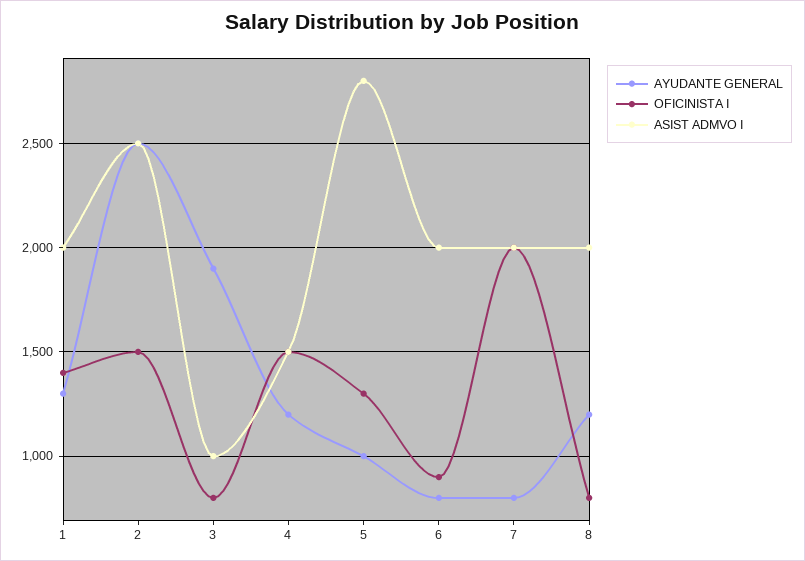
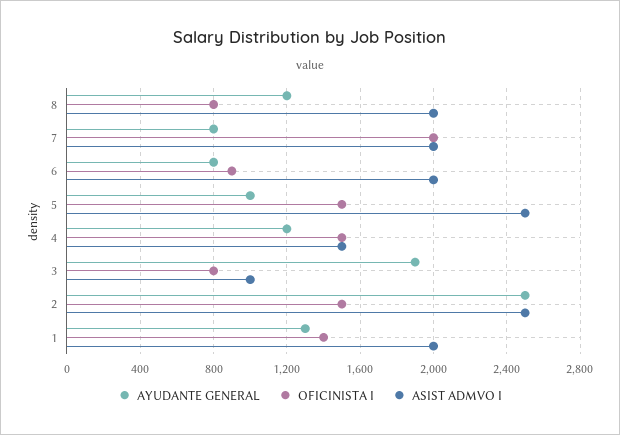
  {
    "AYUDANTE GENERAL": {
      "1": 1300,
      "2": 2500,
      "3": 1900,
      "4": 1200,
      "5": 1000,
      "6": 800,
      "7": 800,
      "8": 1200
    },
    "OFICINISTA I": {
      "1": 1400,
      "2": 1500,
      "3": 800,
      "4": 1500,
-     "5": 1300,
+     "5": 1500,
      "6": 900,
      "7": 2000,
      "8": 800
    },
    "ASIST ADMVO I": {
      "1": 2000,
      "2": 2500,
      "3": 1000,
      "4": 1500,
-     "5": 2800,
+     "5": 2500,
      "6": 2000,
      "7": 2000,
      "8": 2000
    }
  }

